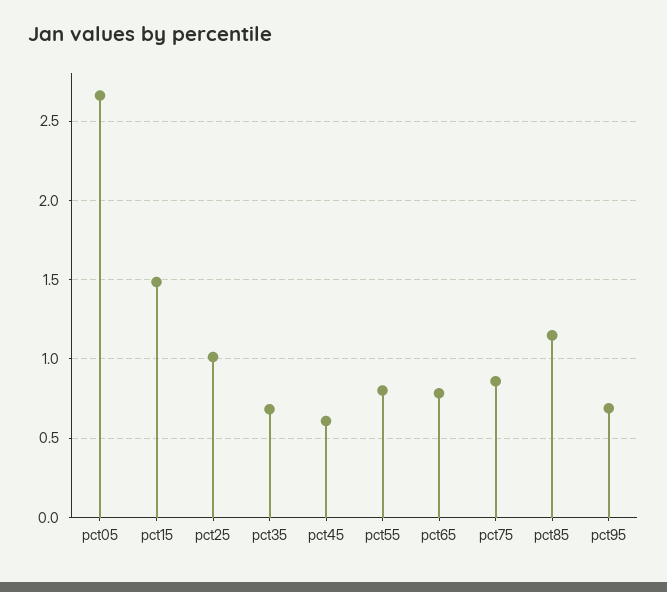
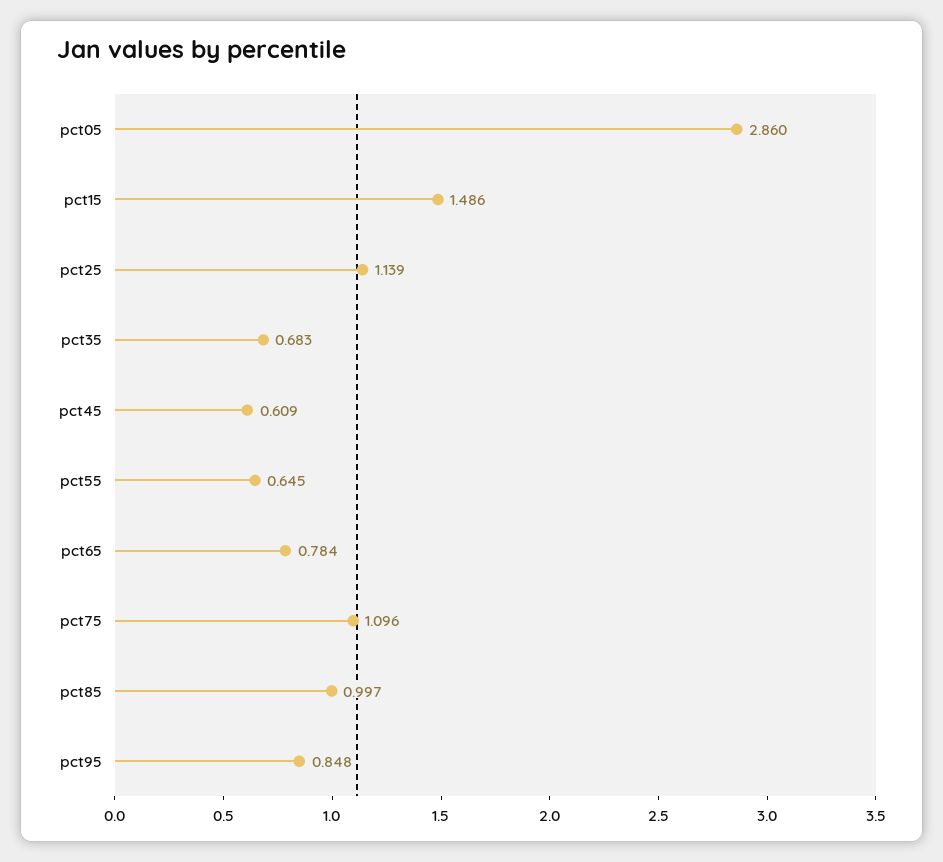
  {
-   "pct05": 2.65,
+   "pct05": 2.86,
    "pct15": 1.486,
-   "pct25": 1,
+   "pct25": 1.139,
    "pct35": 0.683,
    "pct45": 0.609,
-   "pct55": 0.8,
+   "pct55": 0.645,
    "pct65": 0.784,
-   "pct75": 0.85,
+   "pct75": 1.096,
-   "pct85": 1.15,
+   "pct85": 0.997,
-   "pct95": 0.7
+   "pct95": 0.848
  }

